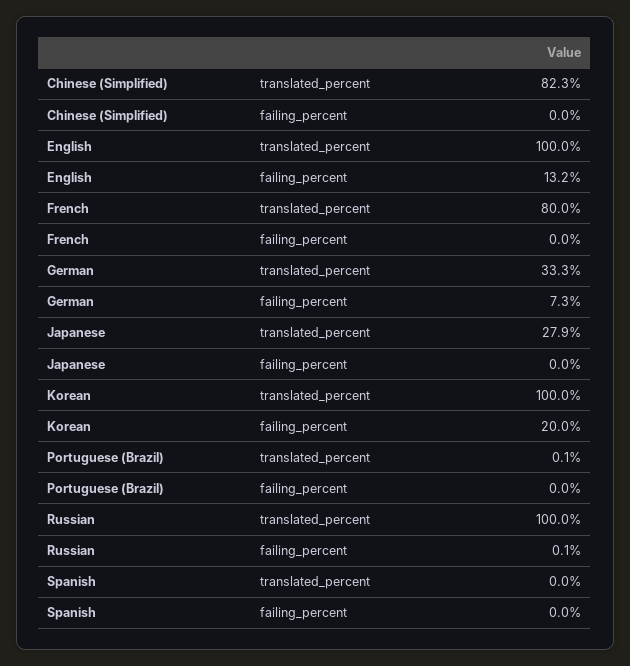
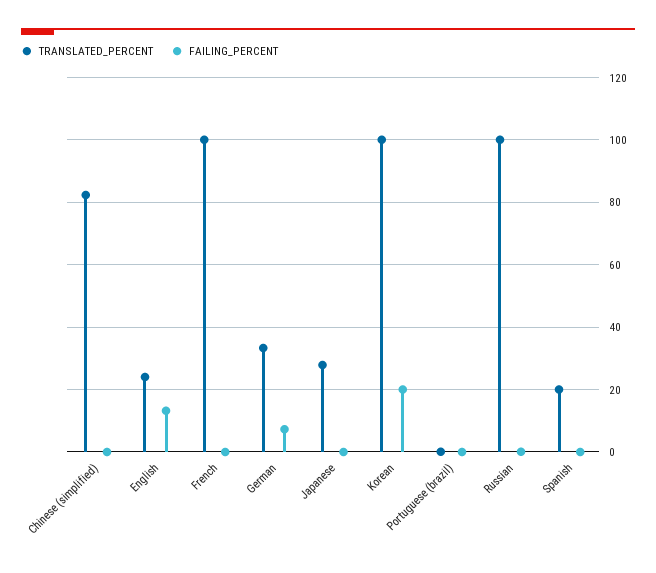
  {
    "translated_percent": {
      "Chinese (Simplified)": 82.3,
-     "English": 100,
+     "English": 24,
-     "French": 80,
+     "French": 100,
      "German": 33.3,
      "Japanese": 27.9,
      "Korean": 100,
      "Portuguese (Brazil)": 0.1,
      "Russian": 100,
-     "Spanish": 0
+     "Spanish": 20
    },
    "failing_percent": {
      "Chinese (Simplified)": 0,
      "English": 13.2,
      "French": 0,
      "German": 7.3,
      "Japanese": 0,
      "Korean": 20,
      "Portuguese (Brazil)": 0,
      "Russian": 0.1,
      "Spanish": 0
    }
  }

